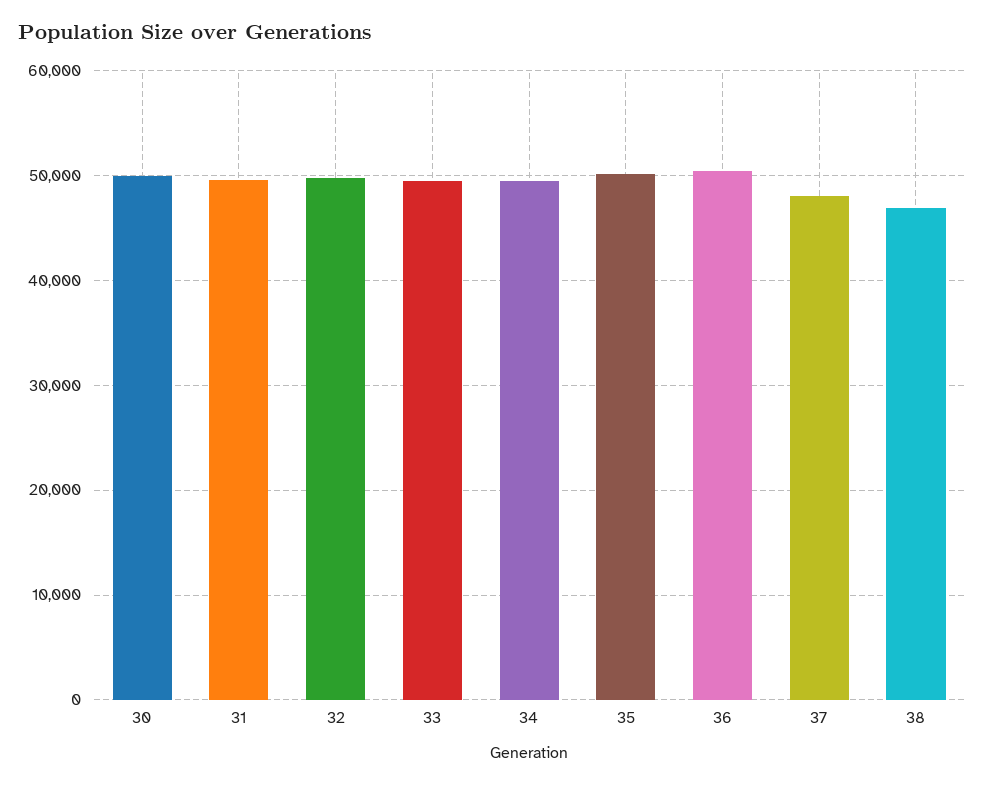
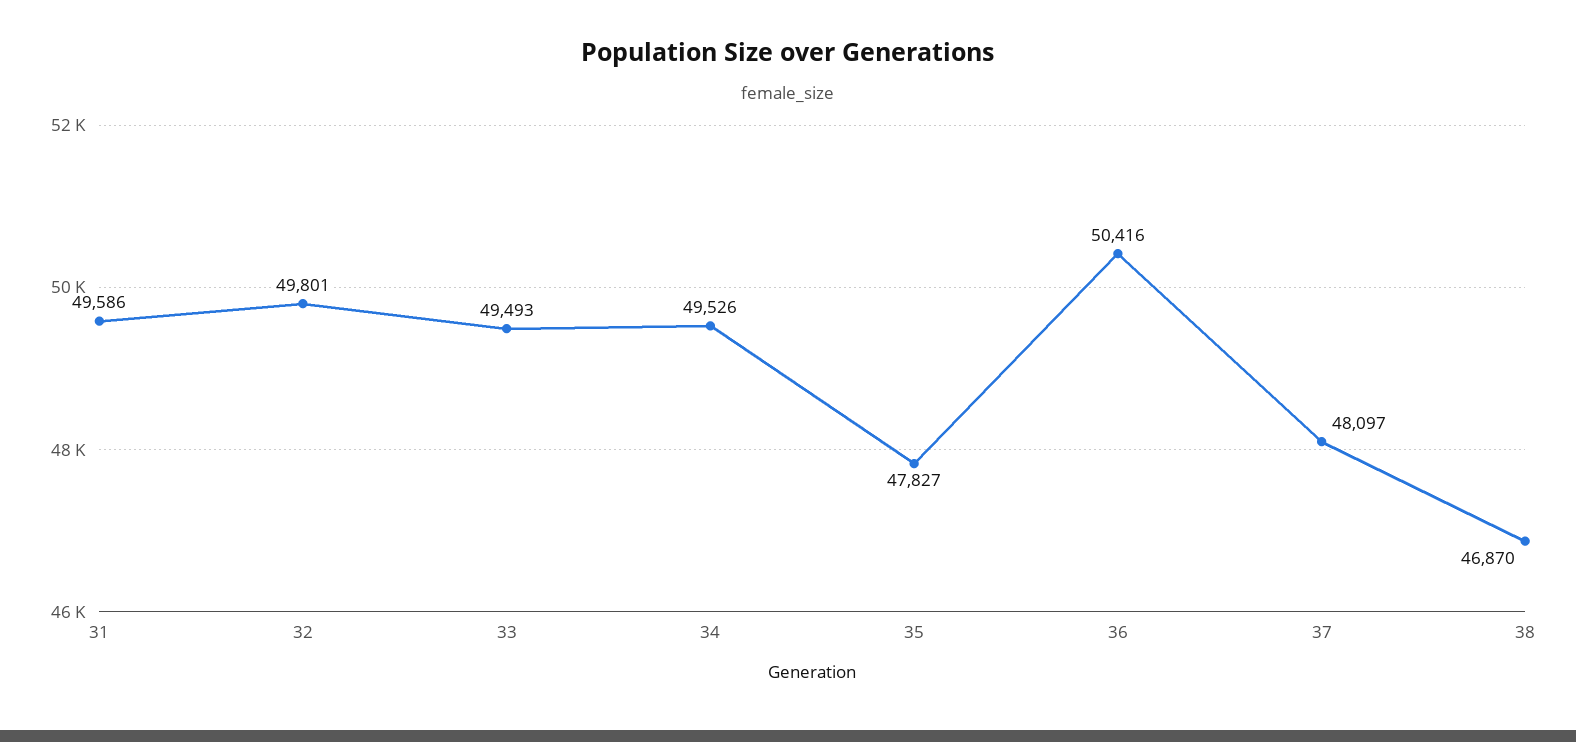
  {
-   "30": 50000,
    "31": 49586,
    "32": 49801,
    "33": 49493,
    "34": 49526,
-   "35": 50000,
+   "35": 47827,
    "36": 50416,
    "37": 48097,
    "38": 46870
  }

